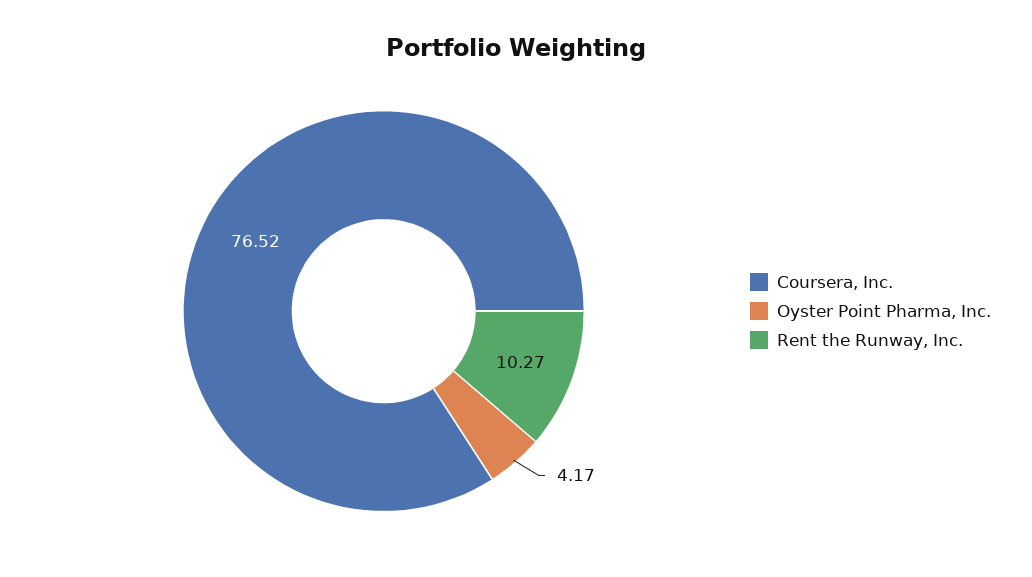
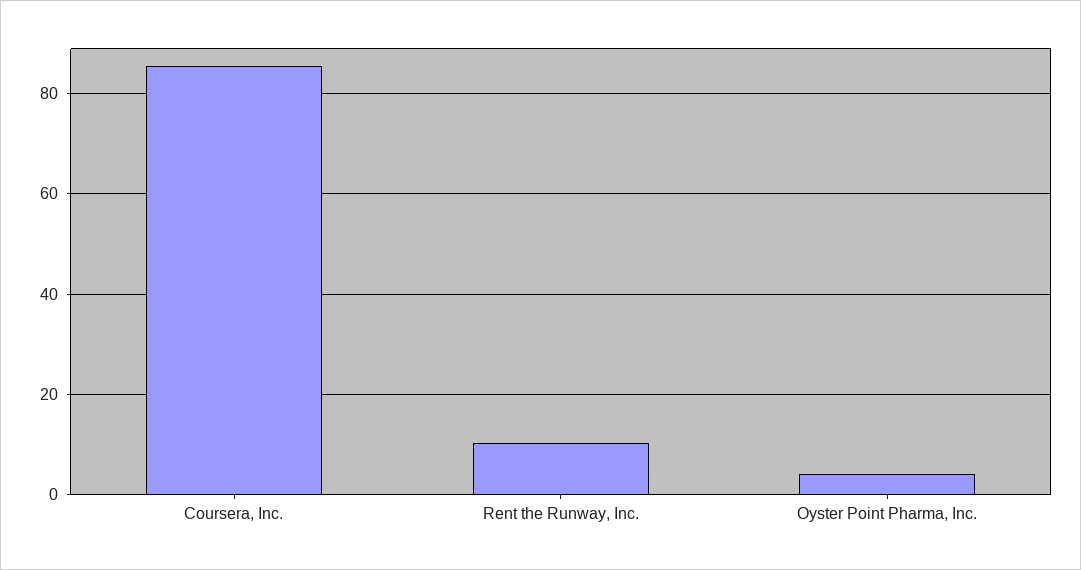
  {
-   "Coursera, Inc.": 76.52,
+   "Coursera, Inc.": 86,
    "Oyster Point Pharma, Inc.": 4.17,
    "Rent the Runway, Inc.": 10.27
  }

